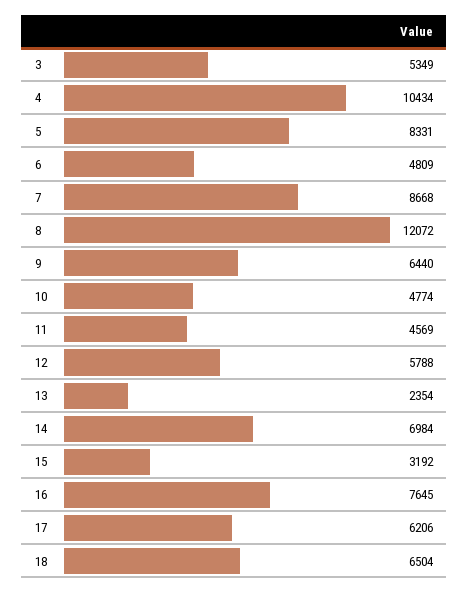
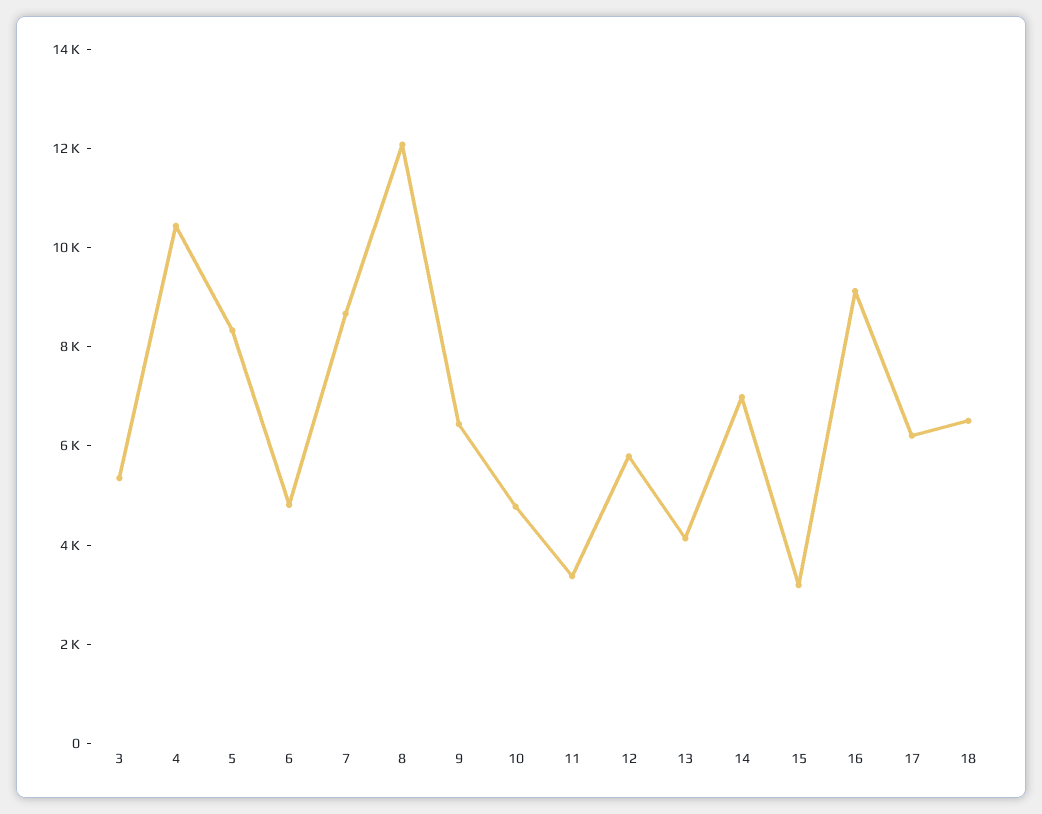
  {
    "3": 5349,
    "4": 10434,
    "5": 8331,
    "6": 4809,
    "7": 8668,
    "8": 12072,
    "9": 6440,
    "10": 4774,
-   "11": 4569,
+   "11": 3500,
    "12": 5788,
-   "13": 2354,
+   "13": 4000,
    "14": 6984,
    "15": 3192,
-   "16": 7645,
+   "16": 9000,
    "17": 6206,
    "18": 6504
  }

